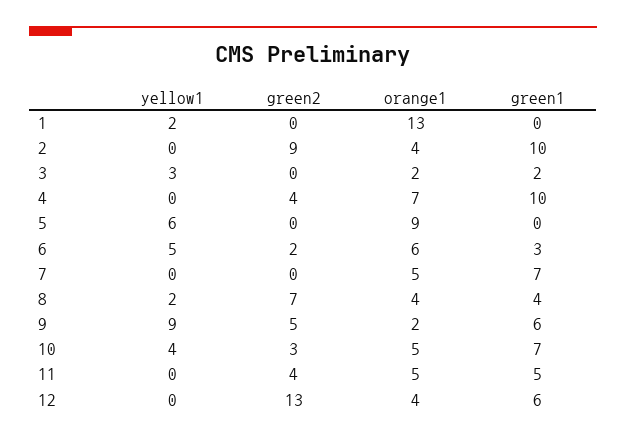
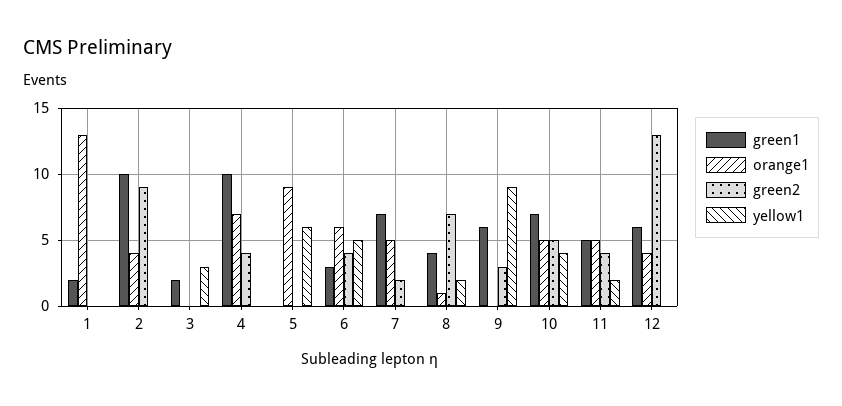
  {
    "yellow1": {
-     "1": 2,
+     "1": 0,
      "2": 0,
      "3": 3,
      "4": 0,
      "5": 6,
      "6": 5,
      "7": 0,
      "8": 2,
      "9": 9,
      "10": 4,
-     "11": 0,
+     "11": 2,
      "12": 0
    },
    "green2": {
      "1": 0,
      "2": 9,
      "3": 0,
      "4": 4,
      "5": 0,
-     "6": 2,
+     "6": 4,
-     "7": 0,
+     "7": 2,
      "8": 7,
-     "9": 5,
+     "9": 3,
-     "10": 3,
+     "10": 5,
      "11": 4,
      "12": 13
    },
    "orange1": {
      "1": 13,
      "2": 4,
-     "3": 2,
+     "3": 0,
      "4": 7,
      "5": 9,
      "6": 6,
      "7": 5,
-     "8": 4,
+     "8": 1,
-     "9": 2,
+     "9": 0,
      "10": 5,
      "11": 5,
      "12": 4
    },
    "green1": {
-     "1": 0,
+     "1": 2,
      "2": 10,
      "3": 2,
      "4": 10,
      "5": 0,
      "6": 3,
      "7": 7,
      "8": 4,
      "9": 6,
      "10": 7,
      "11": 5,
      "12": 6
    }
  }

